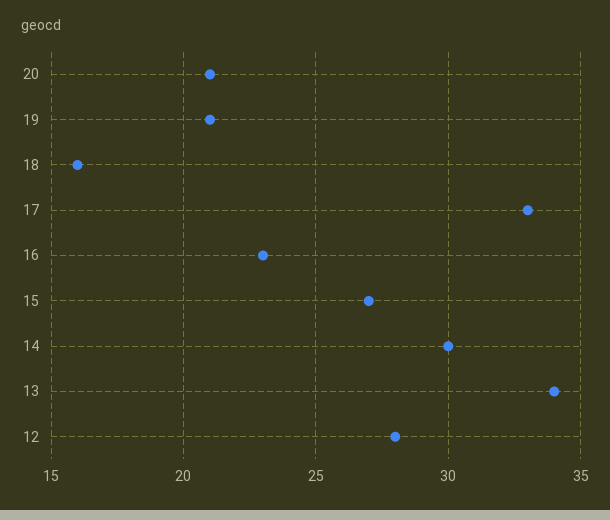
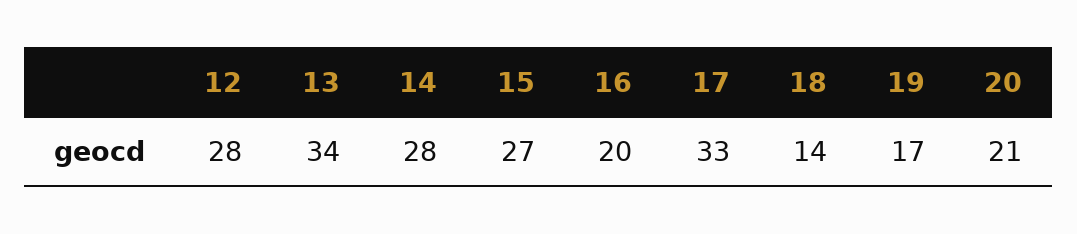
  {
    "20": 21,
-   "19": 21,
+   "19": 17,
-   "18": 16,
+   "18": 14,
    "17": 33,
-   "16": 23,
+   "16": 20,
    "15": 27,
-   "14": 30,
+   "14": 28,
    "13": 34,
    "12": 28
  }

